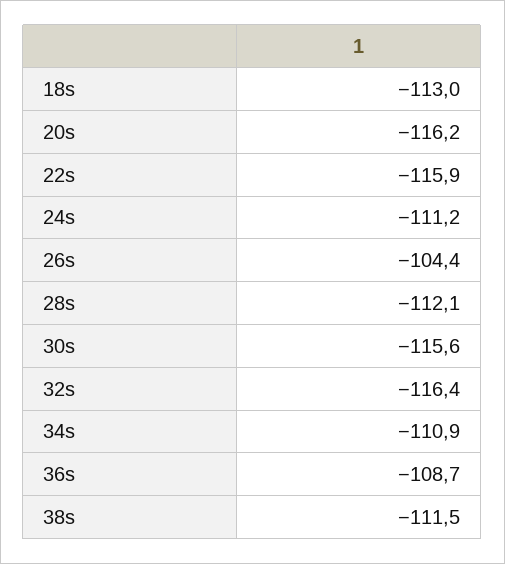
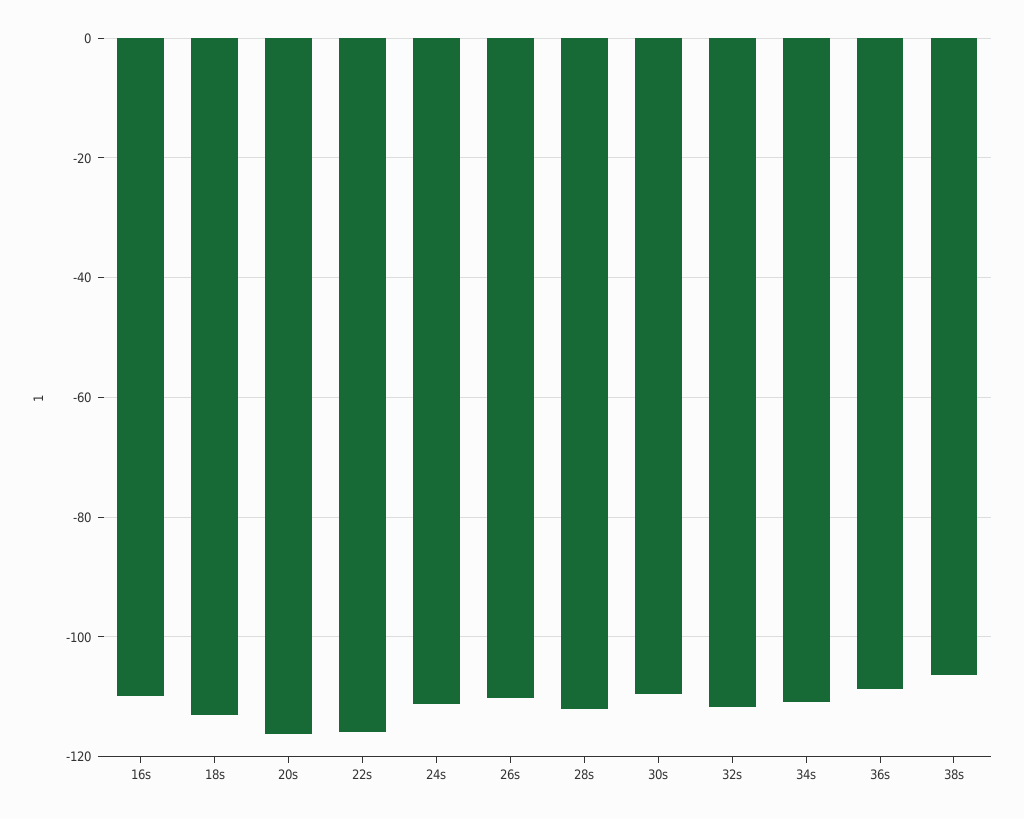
  {
    "18s": -113,
    "20s": -116.2,
    "22s": -115.9,
    "24s": -111.2,
-   "26s": -104.4,
+   "26s": -110,
    "28s": -112.1,
-   "30s": -115.6,
+   "30s": -110,
-   "32s": -116.4,
+   "32s": -112,
    "34s": -110.9,
    "36s": -108.7,
-   "38s": -111.5
+   "38s": -106,
+   "16s": -110
  }

